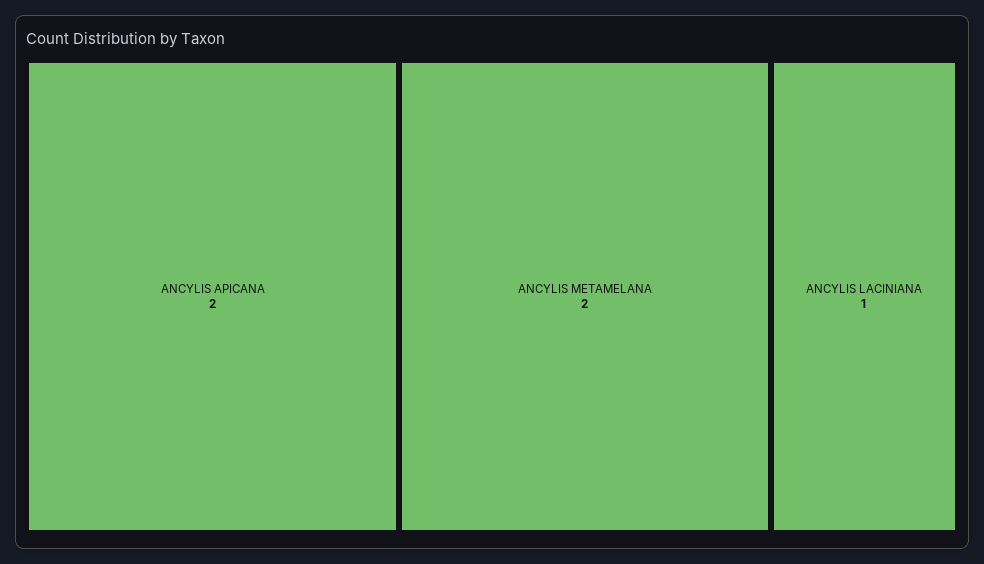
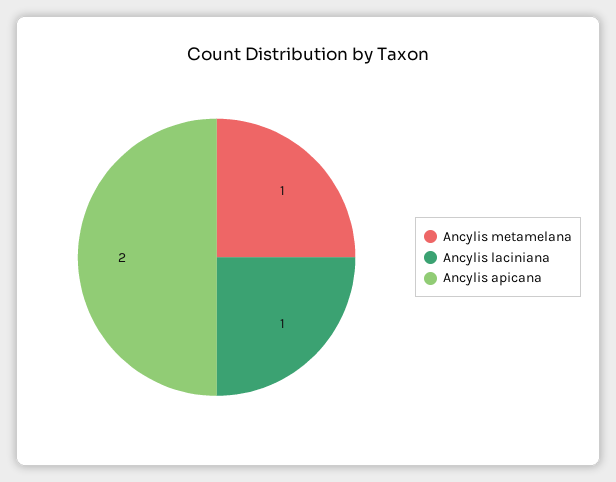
  {
    "ANCYLIS APICANA": 2,
-   "ANCYLIS METAMELANA": 2,
+   "ANCYLIS METAMELANA": 1,
    "ANCYLIS LACINIANA": 1
  }

